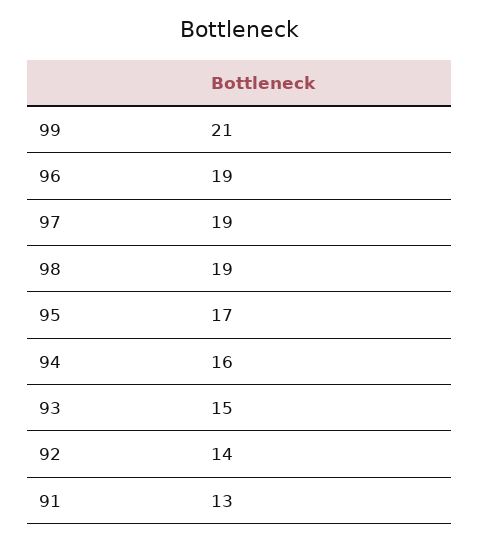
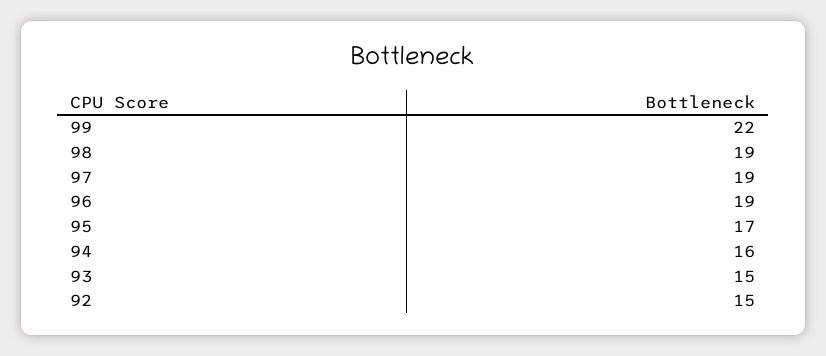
  {
-   "99": 21,
+   "99": 22,
    "96": 19,
    "97": 19,
    "98": 19,
    "95": 17,
    "94": 16,
    "93": 15,
-   "92": 14,
+   "92": 15
-   "91": 13
  }

